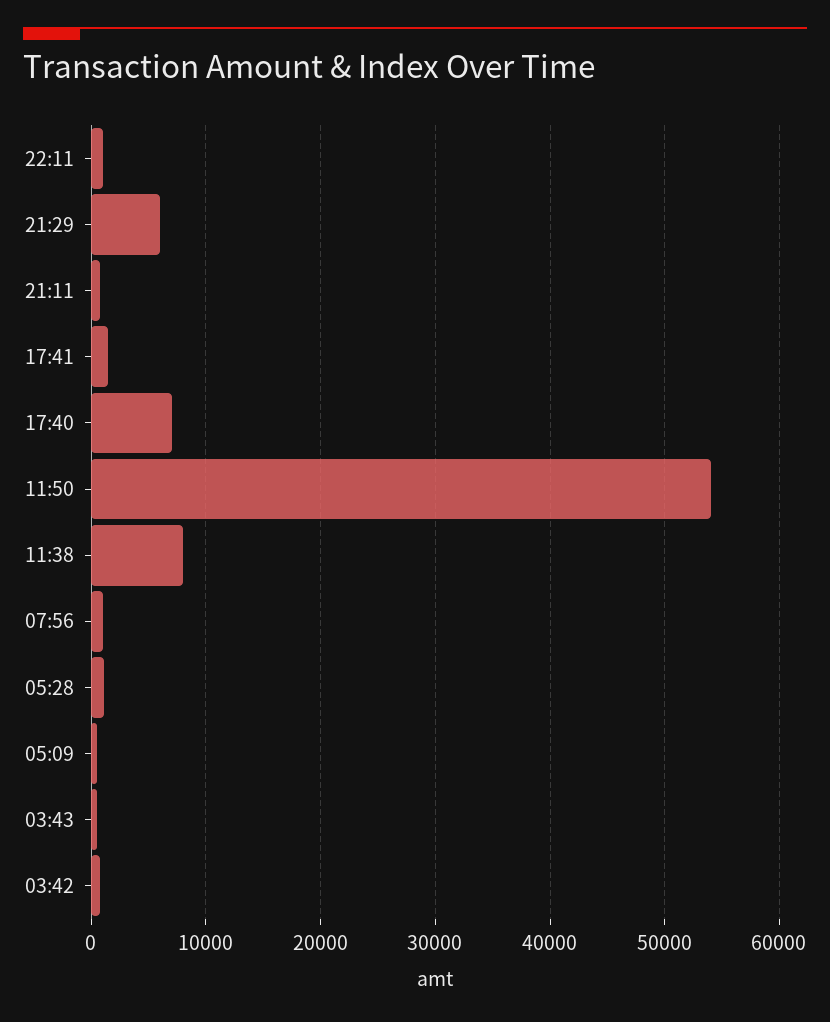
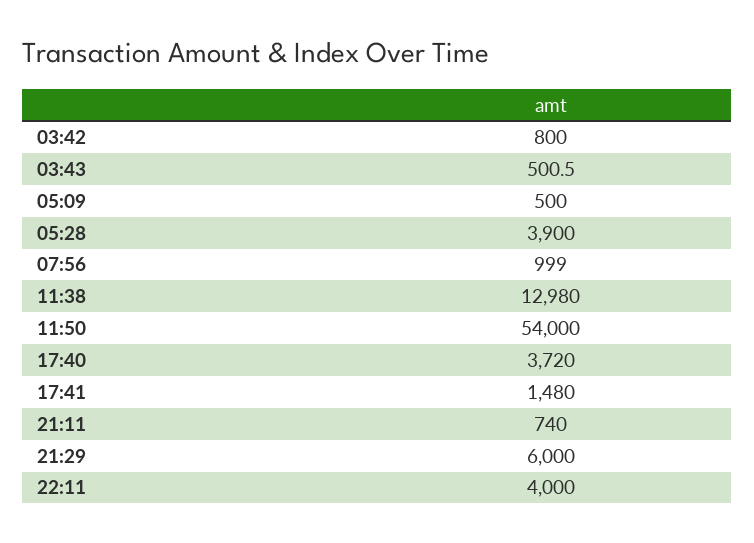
  {
-   "22:11": 1000,
+   "22:11": 4000,
    "21:29": 6000,
    "21:11": 740,
    "17:41": 1480,
-   "17:40": 7000,
+   "17:40": 3720,
    "11:50": 54000,
-   "11:38": 8000,
+   "11:38": 12980,
    "07:56": 999,
-   "05:28": 1000,
+   "05:28": 3900,
    "05:09": 500,
    "03:43": 500.5,
    "03:42": 800
  }

